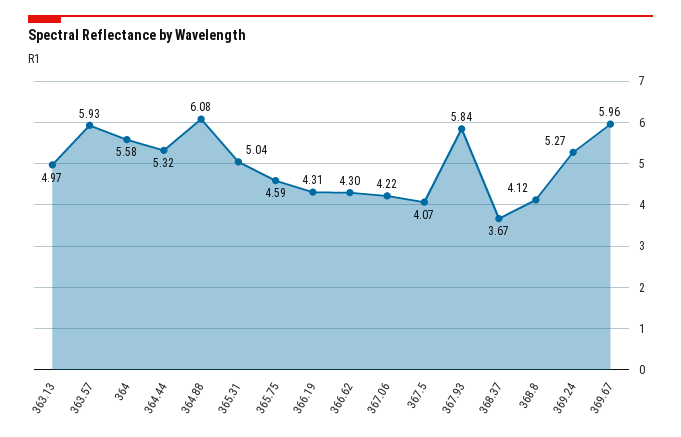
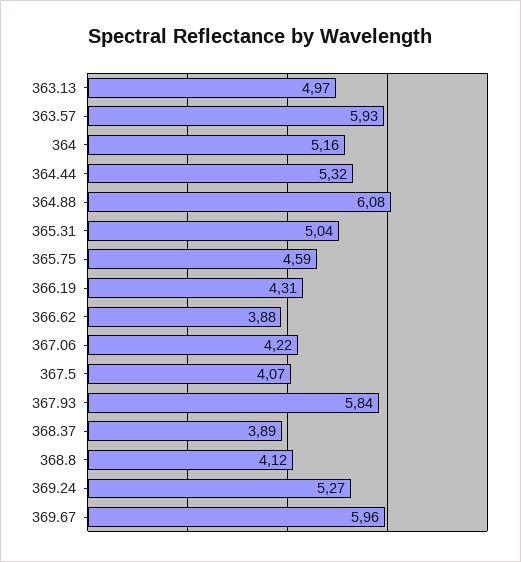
  {
    "363.13": 4.97,
    "363.57": 5.93,
-   "364": 5.58,
+   "364": 5.16,
    "364.44": 5.32,
    "364.88": 6.08,
    "365.31": 5.04,
    "365.75": 4.59,
    "366.19": 4.31,
-   "366.62": 4.3,
+   "366.62": 3.88,
    "367.06": 4.22,
    "367.5": 4.07,
    "367.93": 5.84,
-   "368.37": 3.67,
+   "368.37": 3.89,
    "368.8": 4.12,
    "369.24": 5.27,
    "369.67": 5.96
  }

